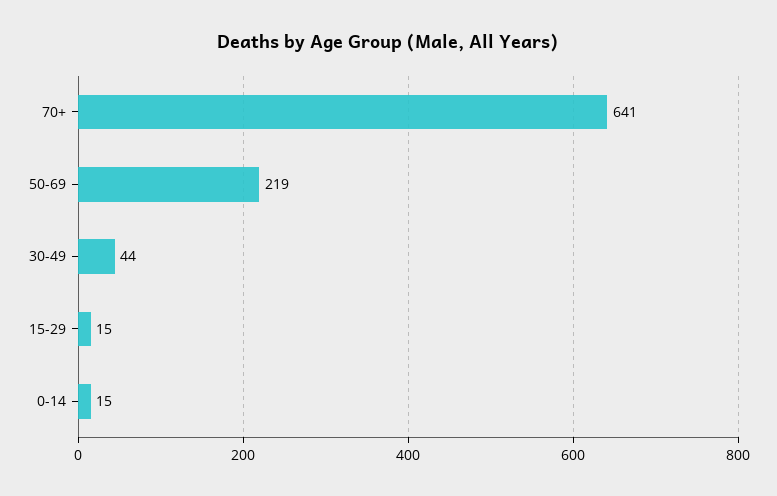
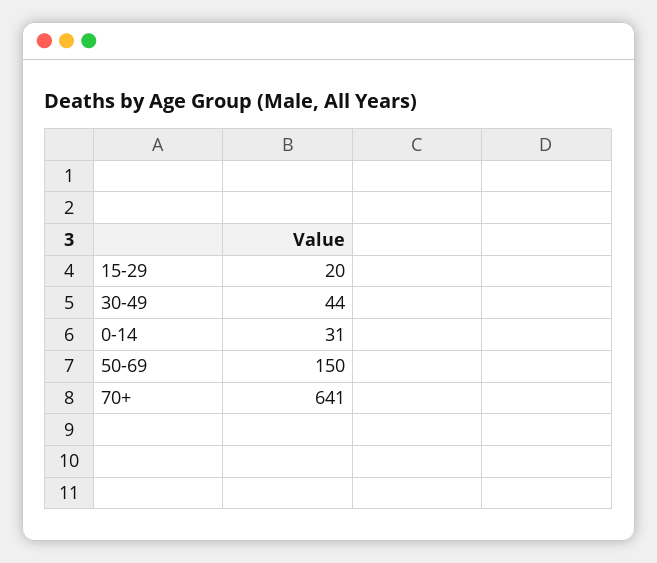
  {
    "70+": 641,
-   "50-69": 219,
+   "50-69": 150,
    "30-49": 44,
-   "15-29": 15,
+   "15-29": 20,
-   "0-14": 15
+   "0-14": 31
  }

